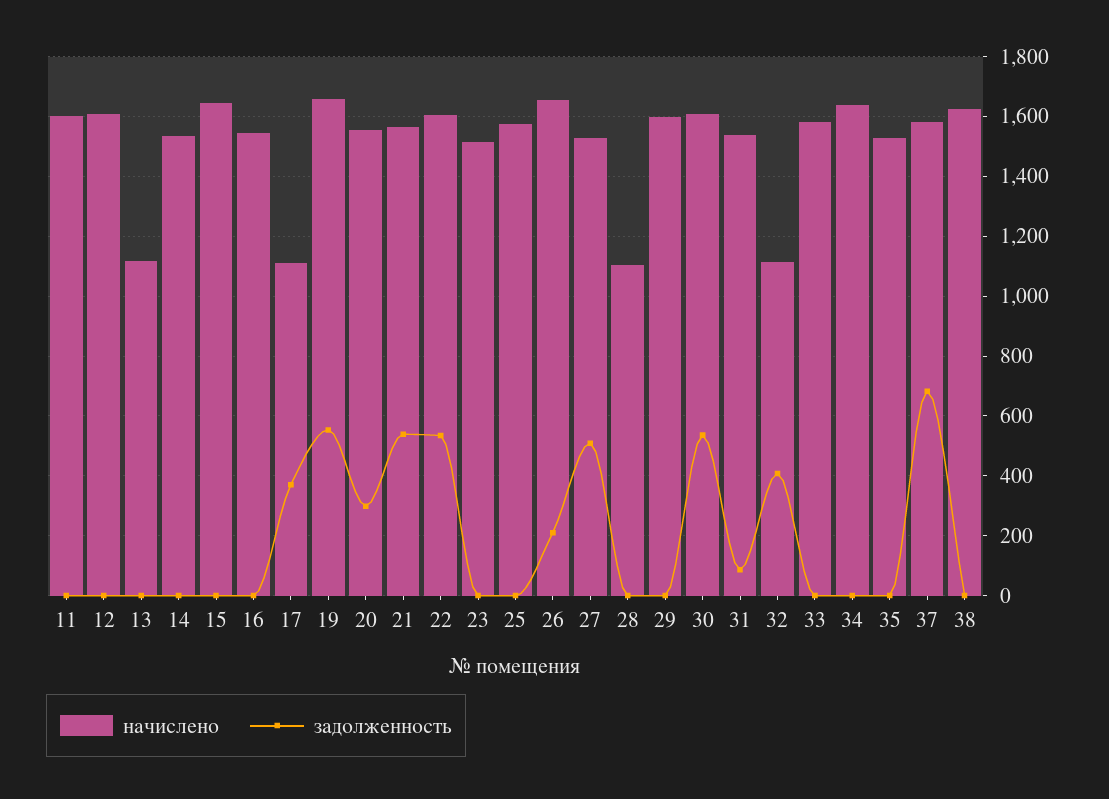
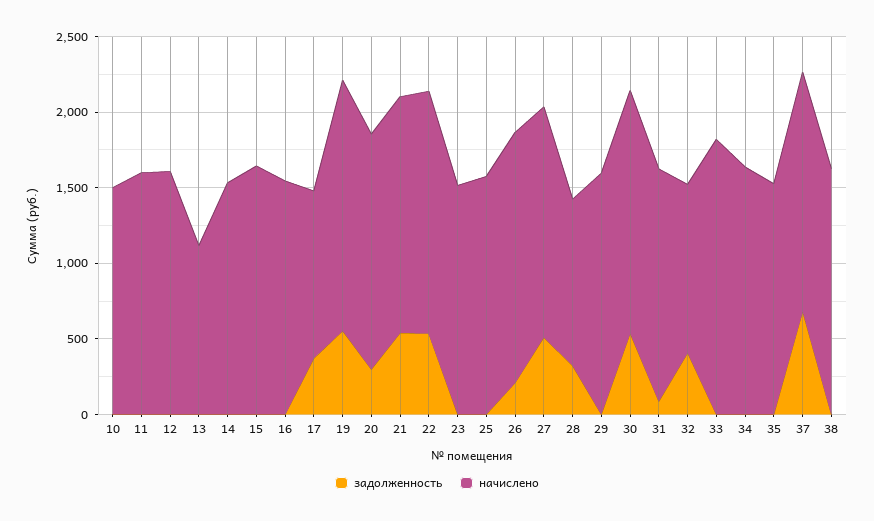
  {
    "начислено": {
      "11": 1600,
      "12": 1600,
      "13": 1125,
      "14": 1525,
      "15": 1650,
      "16": 1550,
      "17": 1100,
      "19": 1650,
      "20": 1550,
      "21": 1575,
      "22": 1600,
      "23": 1525,
      "25": 1575,
      "26": 1650,
      "27": 1525,
      "28": 1100,
      "29": 1600,
      "30": 1600,
      "31": 1525,
      "32": 1125,
-     "33": 1575,
+     "33": 1800,
      "34": 1625,
      "35": 1525,
      "37": 1575,
-     "38": 1625
+     "38": 1625,
+     "10": 1500
    },
    "задолженность": {
      "11": 0,
      "12": 0,
      "13": 0,
      "14": 0,
      "15": 0,
      "16": 0,
      "17": 375,
      "19": 550,
      "20": 300,
      "21": 550,
      "22": 525,
      "23": 0,
      "25": 0,
      "26": 200,
      "27": 500,
-     "28": 0,
+     "28": 300,
      "29": 0,
      "30": 525,
      "31": 75,
      "32": 400,
      "33": 0,
      "34": 0,
      "35": 0,
      "37": 675,
-     "38": 0
+     "38": 0,
+     "10": 0
    }
  }

